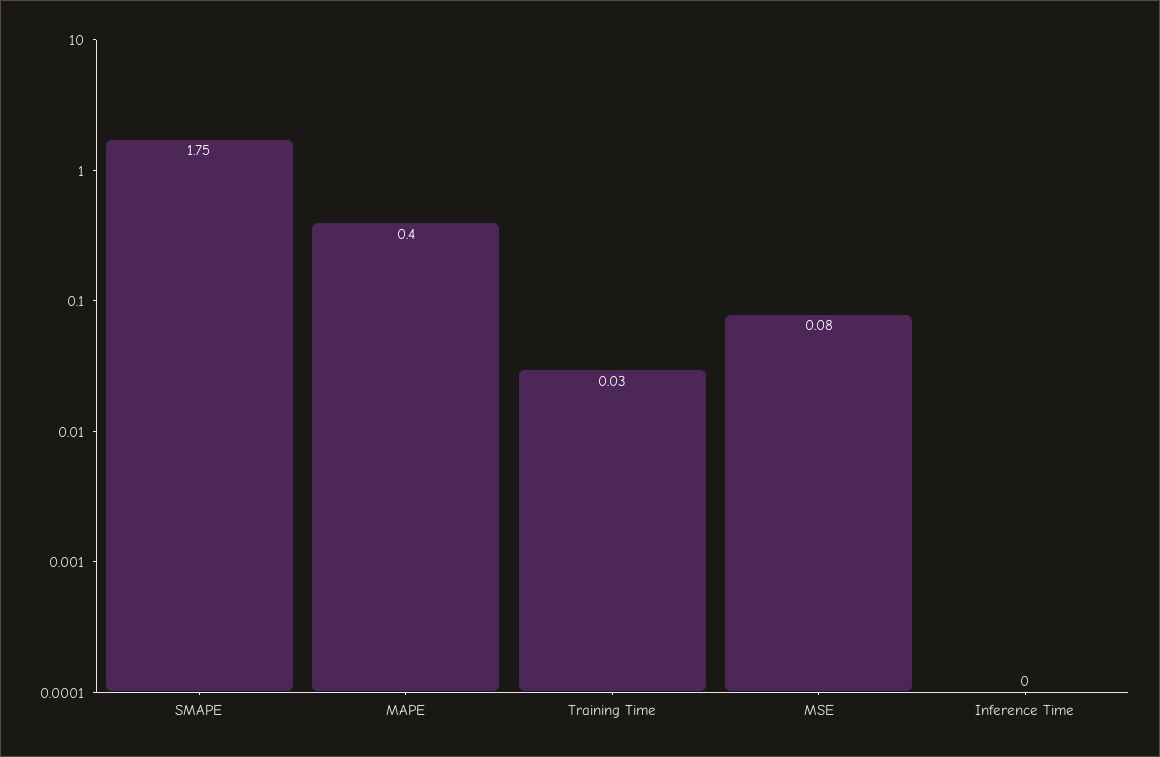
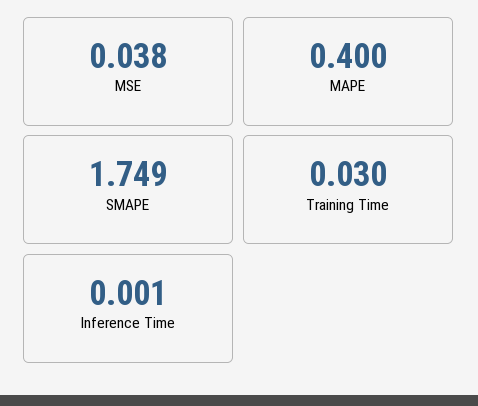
  {
    "SMAPE": 1.749,
    "MAPE": 0.4,
    "Training Time": 0.03,
-   "MSE": 0.08,
+   "MSE": 0.038,
    "Inference Time": 0.001
  }

